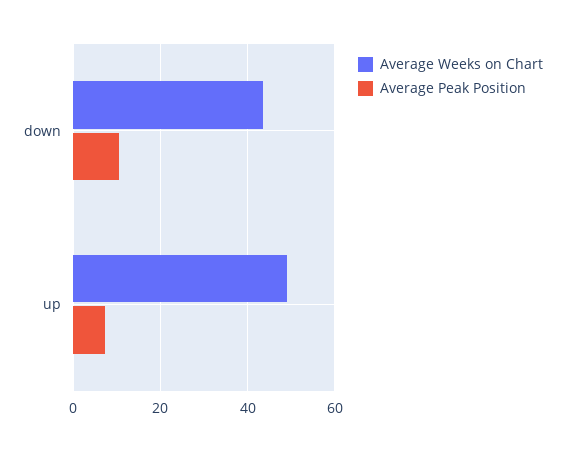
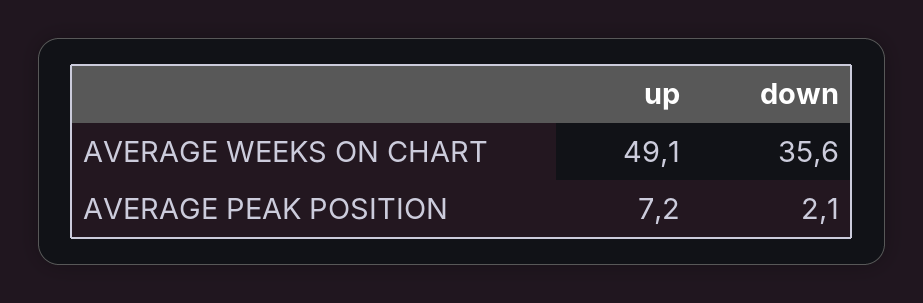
  {
    "Average Weeks on Chart": {
-     "down": 44,
+     "down": 35.6,
      "up": 49.1
    },
    "Average Peak Position": {
-     "down": 10,
+     "down": 2.1,
      "up": 7.2
    }
  }

